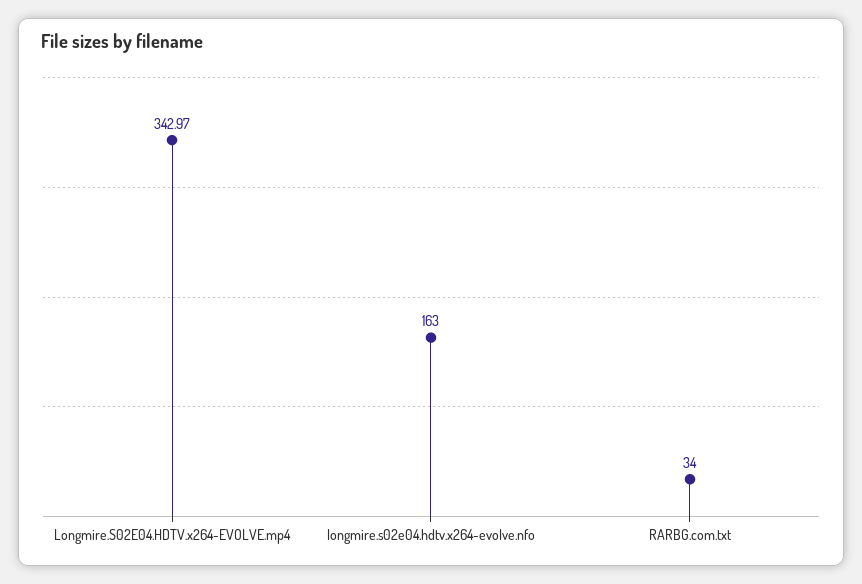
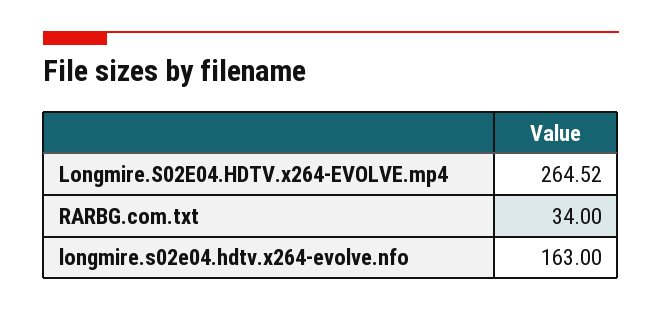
  {
-   "Longmire.S02E04.HDTV.x264-EVOLVE.mp4": 342.97,
+   "Longmire.S02E04.HDTV.x264-EVOLVE.mp4": 264.52,
    "longmire.s02e04.hdtv.x264-evolve.nfo": 163,
    "RARBG.com.txt": 34
  }

